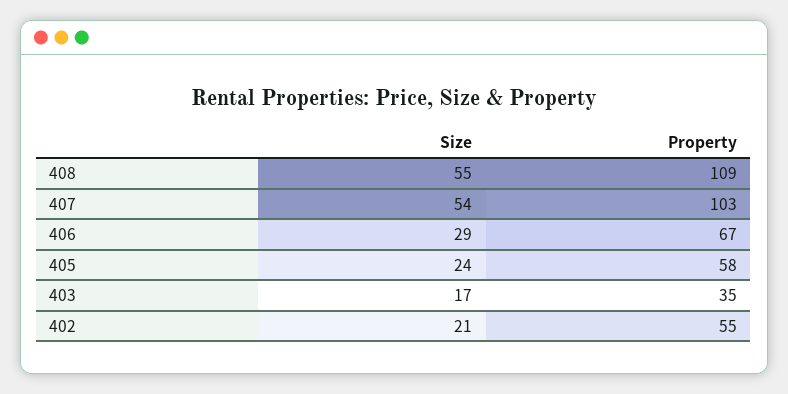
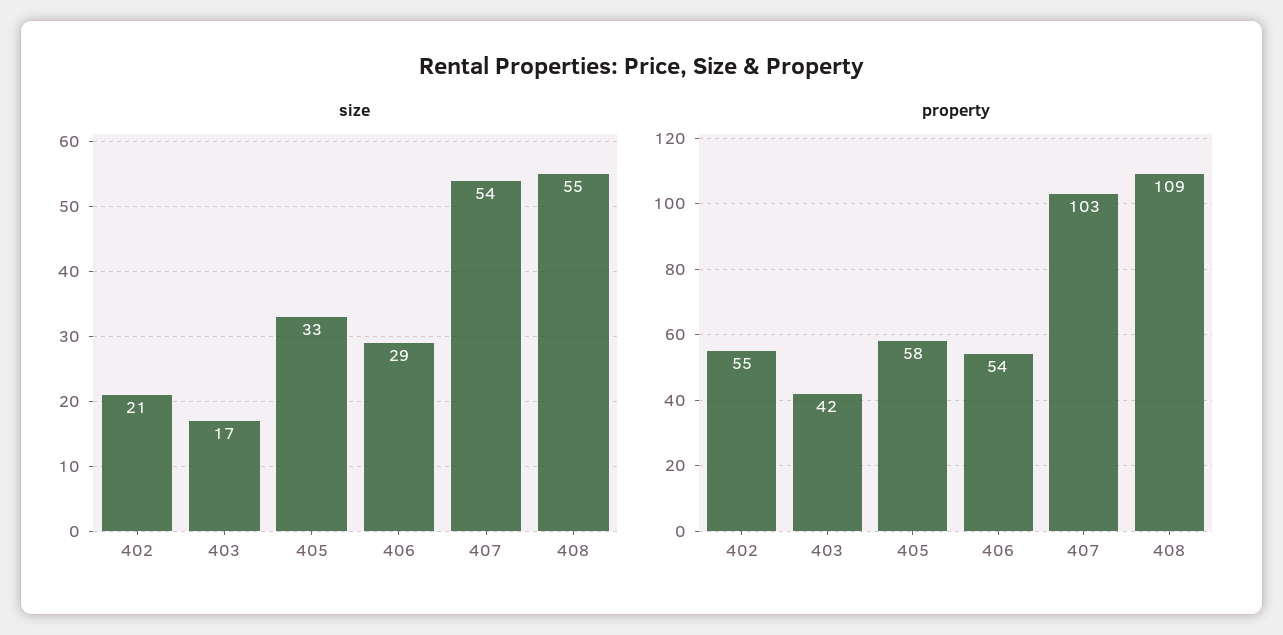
  {
    "Size": {
      "408": 55,
      "407": 54,
      "406": 29,
-     "405": 24,
+     "405": 33,
      "403": 17,
      "402": 21
    },
    "Property": {
      "408": 109,
      "407": 103,
-     "406": 67,
+     "406": 54,
      "405": 58,
-     "403": 35,
+     "403": 42,
      "402": 55
    }
  }

